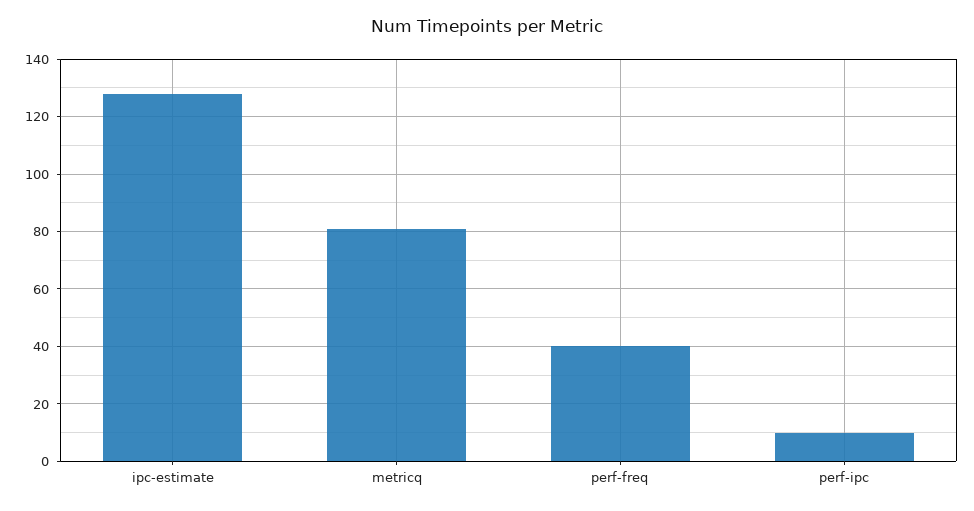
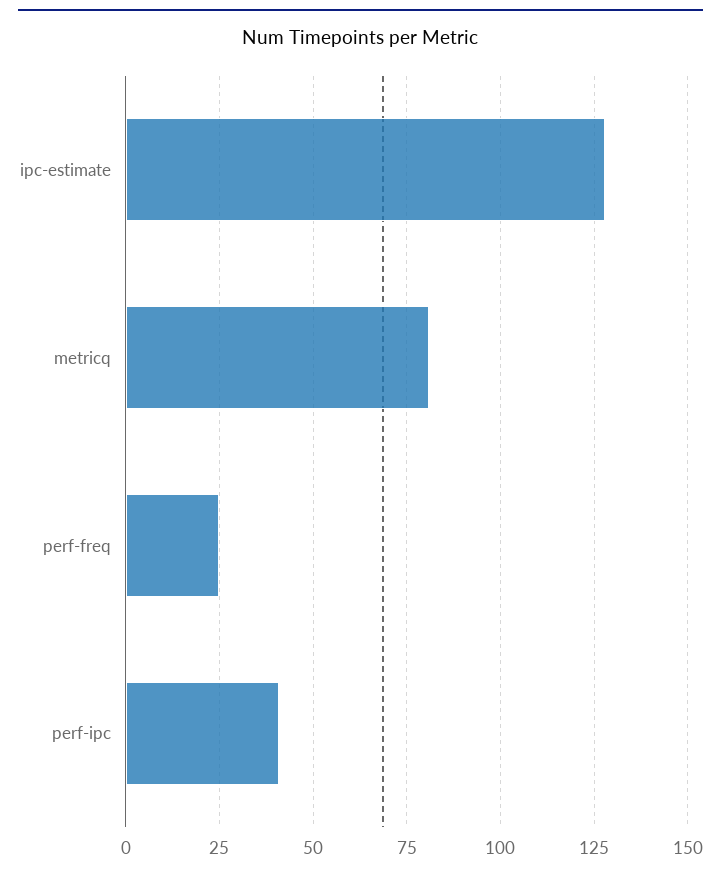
  {
    "ipc-estimate": 130,
    "metricq": 80,
-   "perf-freq": 40,
+   "perf-freq": 25,
-   "perf-ipc": 10
+   "perf-ipc": 40
  }

